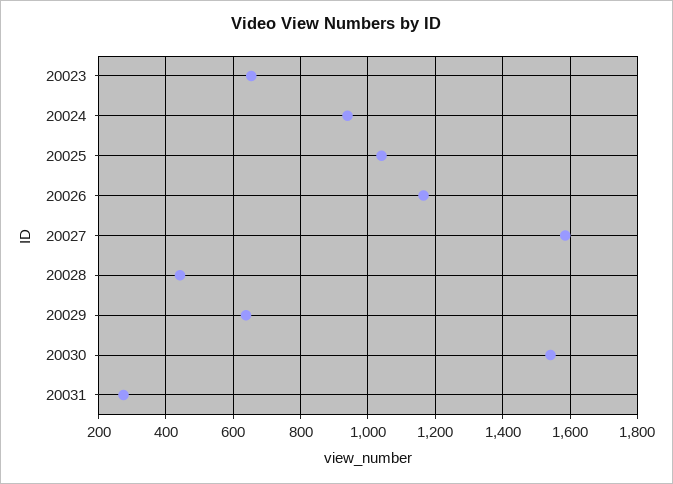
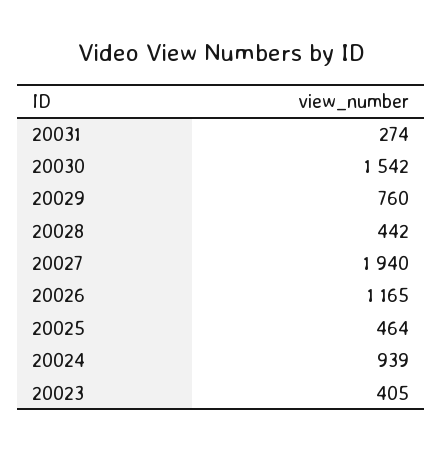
  {
-   "20023": 660,
+   "20023": 405,
    "20024": 939,
-   "20025": 1040,
+   "20025": 464,
    "20026": 1165,
-   "20027": 1580,
+   "20027": 1940,
    "20028": 442,
-   "20029": 640,
+   "20029": 760,
    "20030": 1542,
    "20031": 274
  }

